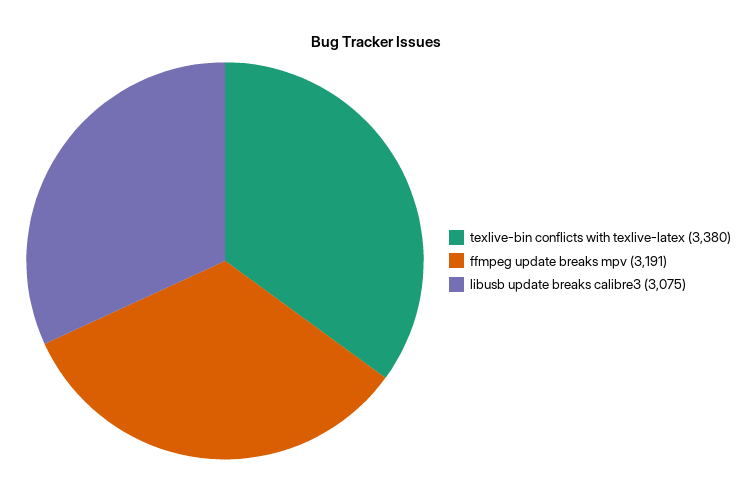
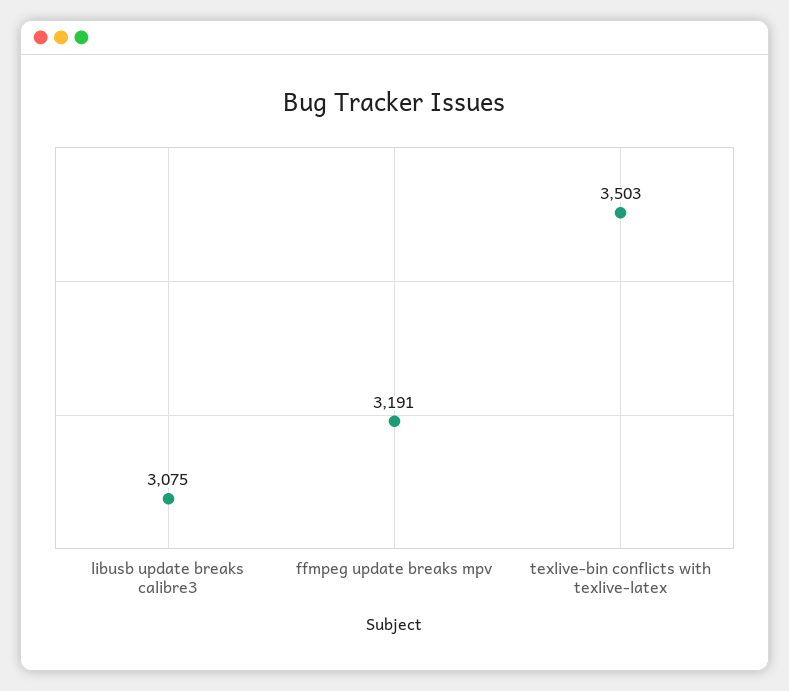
  {
-   "texlive-bin conflicts with texlive-latex": 3380,
+   "texlive-bin conflicts with texlive-latex": 3503,
    "ffmpeg update breaks mpv": 3191,
    "libusb update breaks calibre3": 3075
  }

